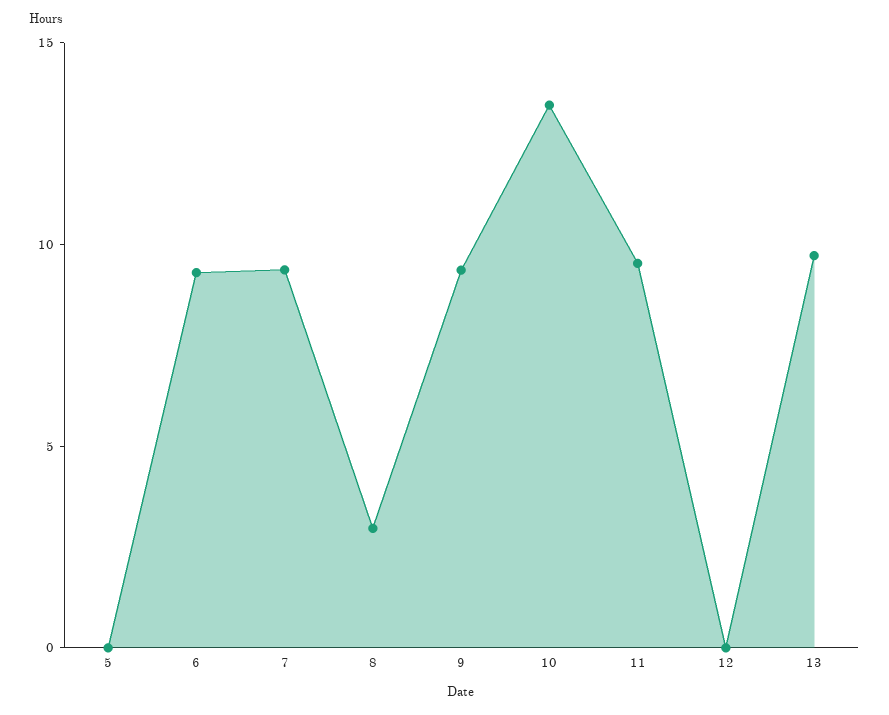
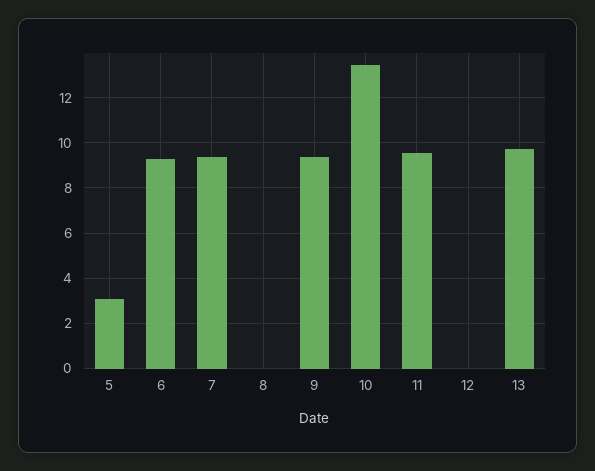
  {
-   "5": 0,
+   "5": 3,
    "6": 9.5,
    "7": 9.5,
-   "8": 3,
+   "8": 0,
    "9": 9.5,
    "10": 13.5,
    "11": 9.5,
    "12": 0,
    "13": 9.5
  }

